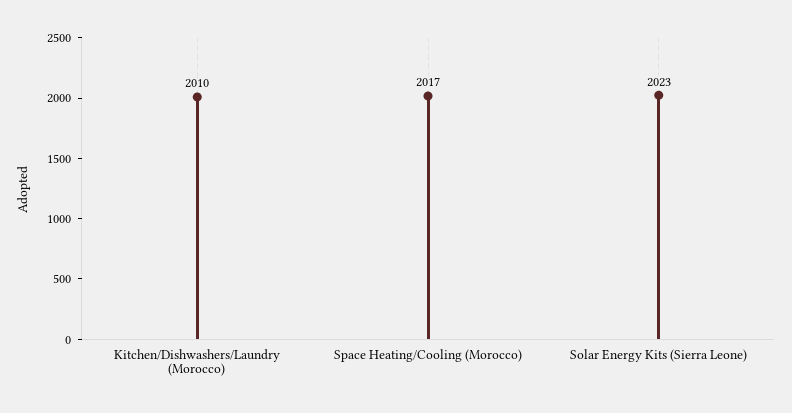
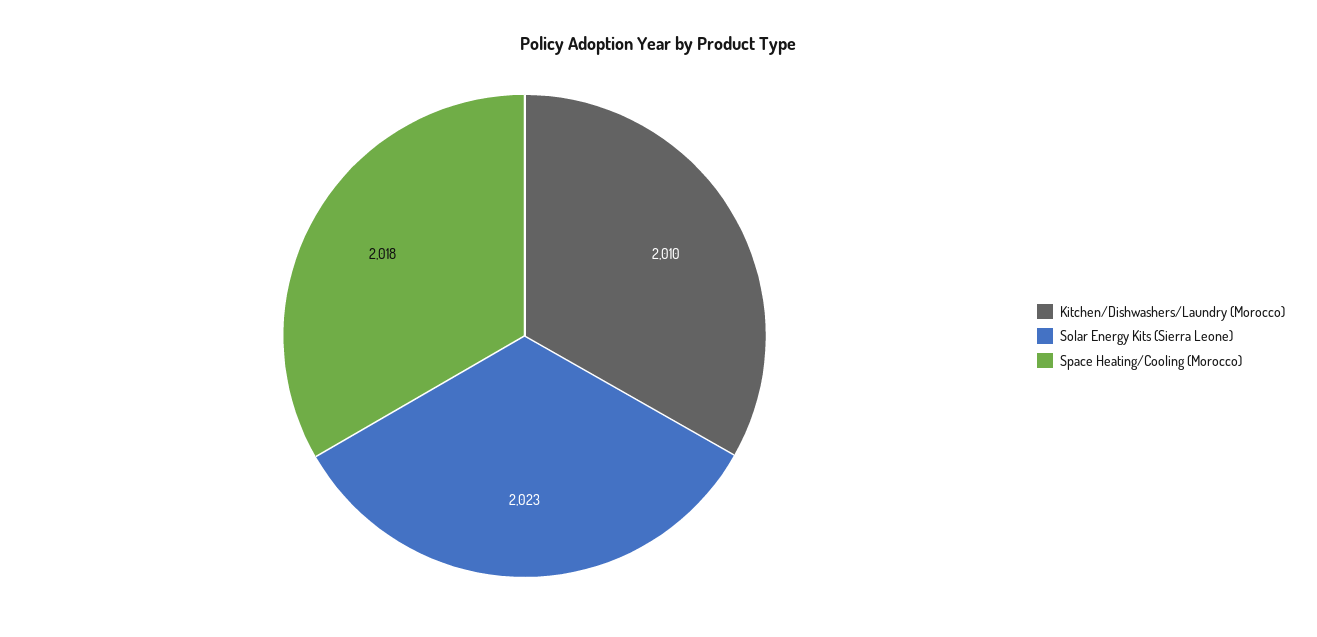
  {
    "Kitchen/Dishwashers/Laundry (Morocco)": 2010,
-   "Space Heating/Cooling (Morocco)": 2017,
+   "Space Heating/Cooling (Morocco)": 2018,
    "Solar Energy Kits (Sierra Leone)": 2023
  }

